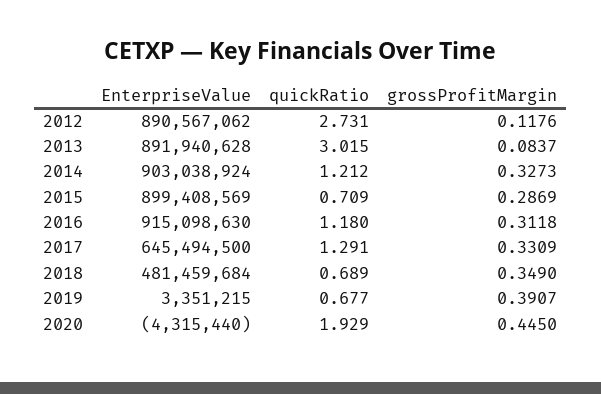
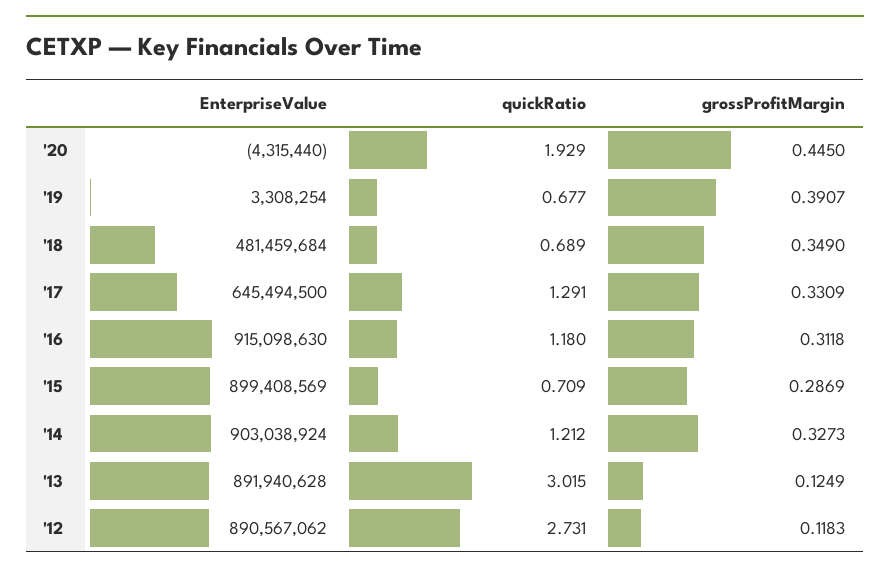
  {
    "EnterpriseValue": {
      "2012": 890567062,
      "2013": 891940628,
      "2014": 903038924,
      "2015": 899408569,
      "2016": 915098630,
      "2017": 645494500,
      "2018": 481459684,
-     "2019": 3351215,
+     "2019": 3308254,
      "2020": -4315440
    },
    "quickRatio": {
      "2012": 2.731,
      "2013": 3.015,
      "2014": 1.212,
      "2015": 0.709,
      "2016": 1.18,
      "2017": 1.291,
      "2018": 0.689,
      "2019": 0.677,
      "2020": 1.929
    },
    "grossProfitMargin": {
-     "2012": 0.1176,
+     "2012": 0.1183,
-     "2013": 0.0837,
+     "2013": 0.1249,
      "2014": 0.3273,
      "2015": 0.2869,
      "2016": 0.3118,
      "2017": 0.3309,
      "2018": 0.349,
      "2019": 0.3907,
      "2020": 0.445
    }
  }

